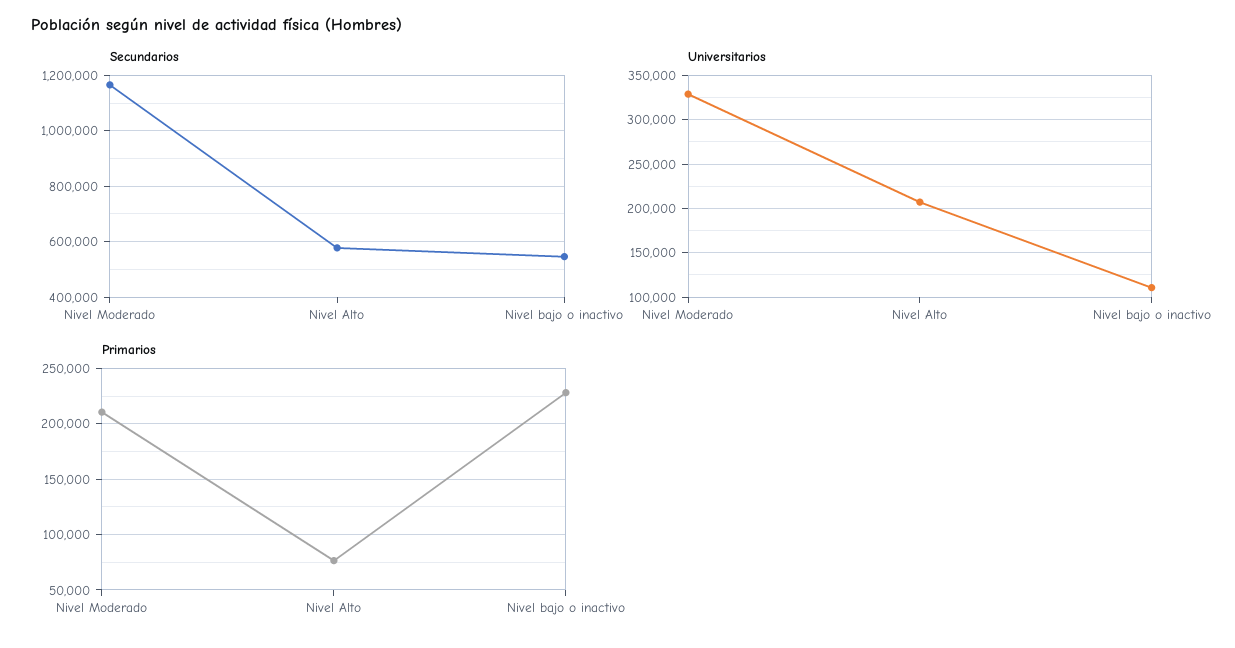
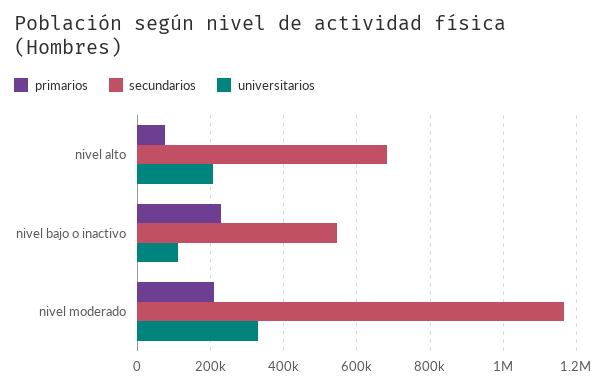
  {
    "Secundarios": {
      "Nivel Moderado": 1160000,
-     "Nivel Alto": 575000,
+     "Nivel Alto": 680000,
      "Nivel bajo o inactivo": 540000
    },
    "Universitarios": {
      "Nivel Moderado": 330000,
      "Nivel Alto": 210000,
      "Nivel bajo o inactivo": 110000
    },
    "Primarios": {
      "Nivel Moderado": 210000,
      "Nivel Alto": 80000,
      "Nivel bajo o inactivo": 230000
    }
  }

